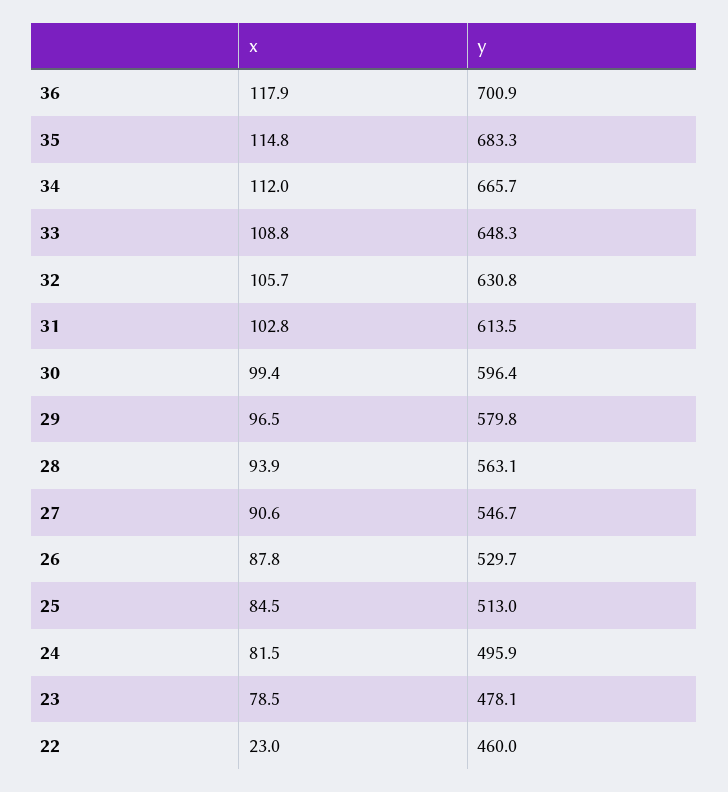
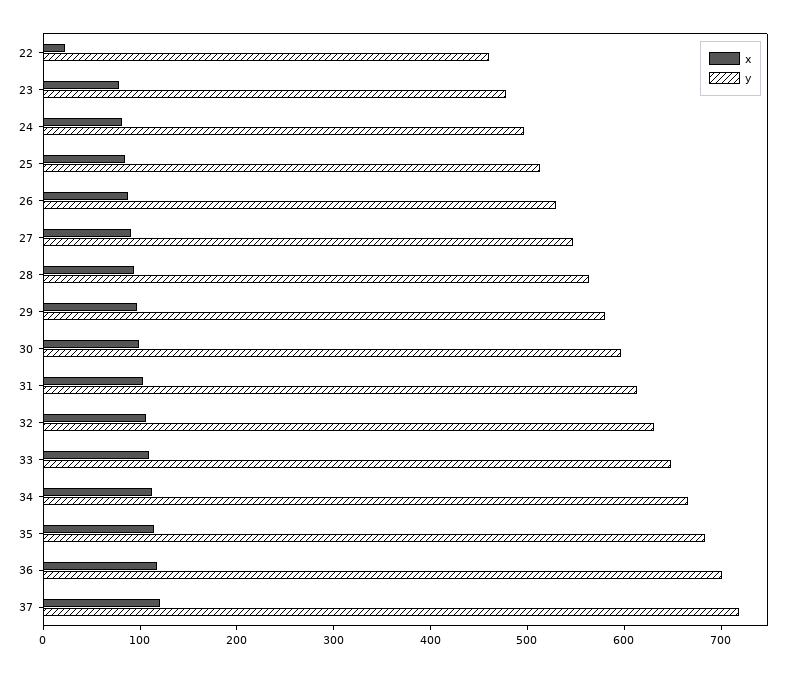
  {
    "x": {
      "36": 117.9,
      "35": 114.8,
      "34": 112,
      "33": 108.8,
      "32": 105.7,
      "31": 102.8,
      "30": 99.4,
      "29": 96.5,
      "28": 93.9,
      "27": 90.6,
      "26": 87.8,
      "25": 84.5,
      "24": 81.5,
      "23": 78.5,
-     "22": 23
+     "22": 23,
+     "37": 120
    },
    "y": {
      "36": 700.9,
      "35": 683.3,
      "34": 665.7,
      "33": 648.3,
      "32": 630.8,
      "31": 613.5,
      "30": 596.4,
      "29": 579.8,
      "28": 563.1,
      "27": 546.7,
      "26": 529.7,
      "25": 513,
      "24": 495.9,
      "23": 478.1,
-     "22": 460
+     "22": 460,
+     "37": 720
    }
  }

